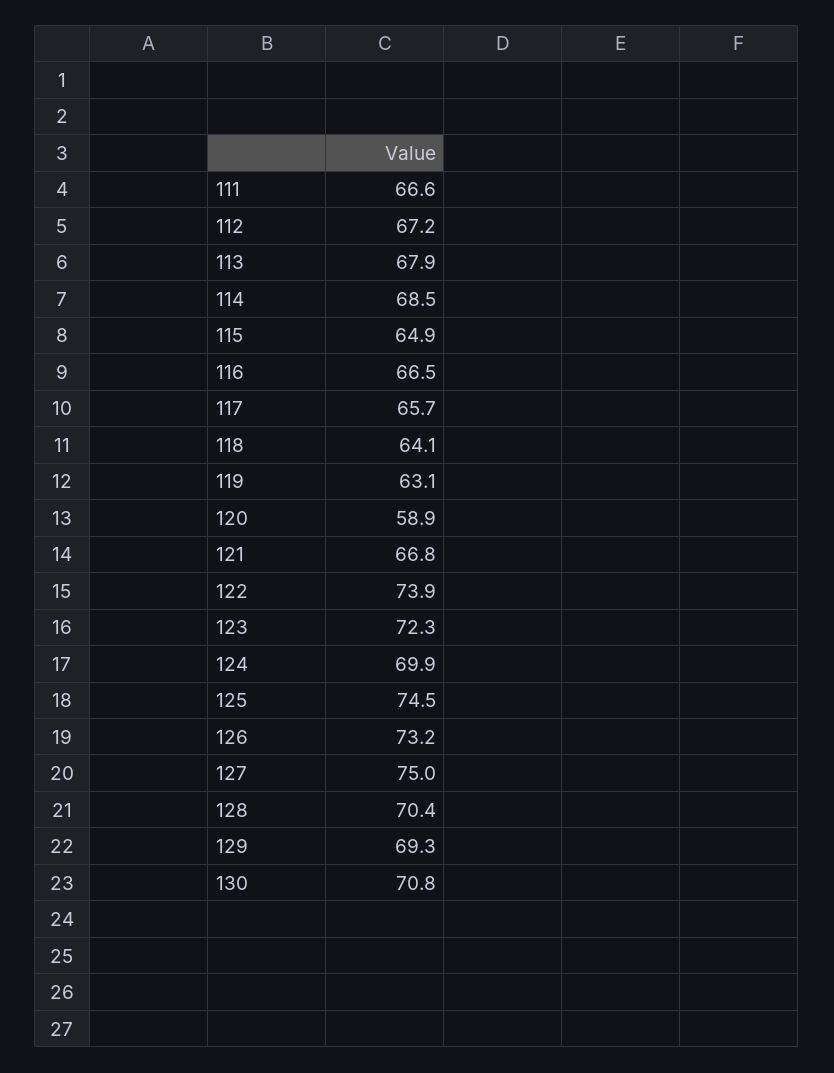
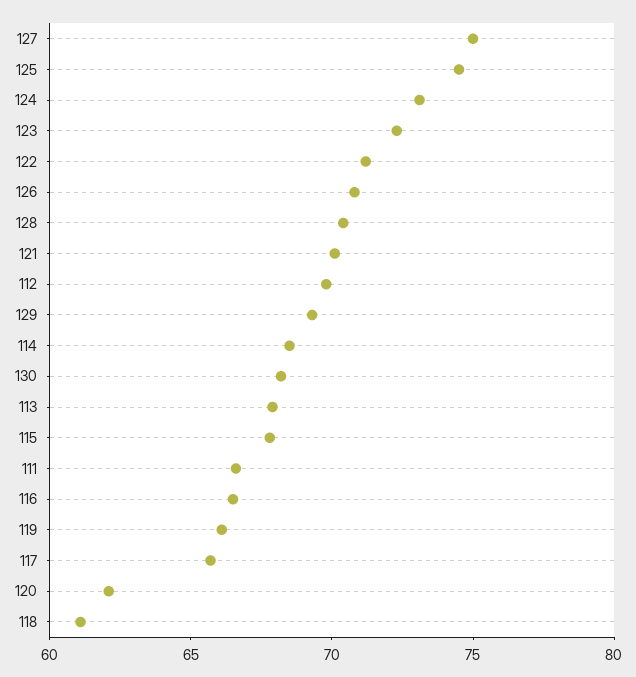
  {
    "111": 66.6,
-   "112": 67.2,
+   "112": 70,
    "113": 67.9,
    "114": 68.5,
-   "115": 64.9,
+   "115": 68,
    "116": 66.5,
    "117": 65.7,
-   "118": 64.1,
+   "118": 61,
-   "119": 63.1,
+   "119": 66,
-   "120": 58.9,
+   "120": 62,
-   "121": 66.8,
+   "121": 70,
-   "122": 73.9,
+   "122": 71,
    "123": 72.3,
-   "124": 69.9,
+   "124": 73,
    "125": 74.5,
-   "126": 73.2,
+   "126": 71,
    "127": 75,
    "128": 70.4,
    "129": 69.3,
-   "130": 70.8
+   "130": 68
  }

